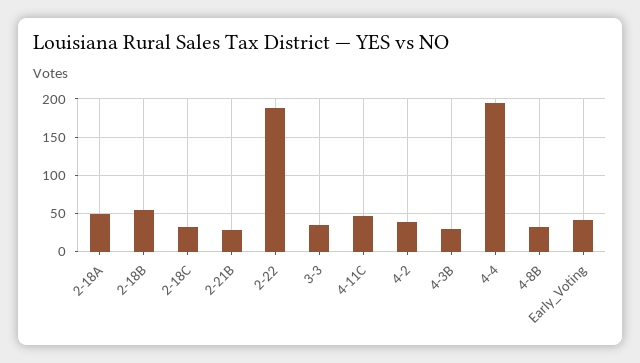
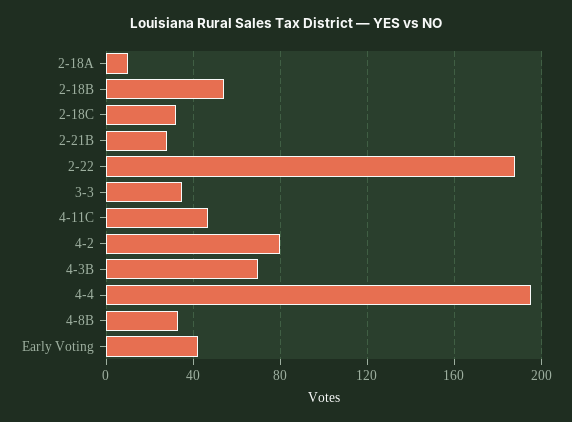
  {
-   "2-18A": 50,
+   "2-18A": 10,
    "2-18B": 55,
    "2-18C": 30,
    "2-21B": 30,
    "2-22": 190,
    "3-3": 35,
    "4-11C": 45,
-   "4-2": 40,
+   "4-2": 80,
-   "4-3B": 30,
+   "4-3B": 70,
    "4-4": 195,
    "4-8B": 35,
    "Early_Voting": 40
  }

